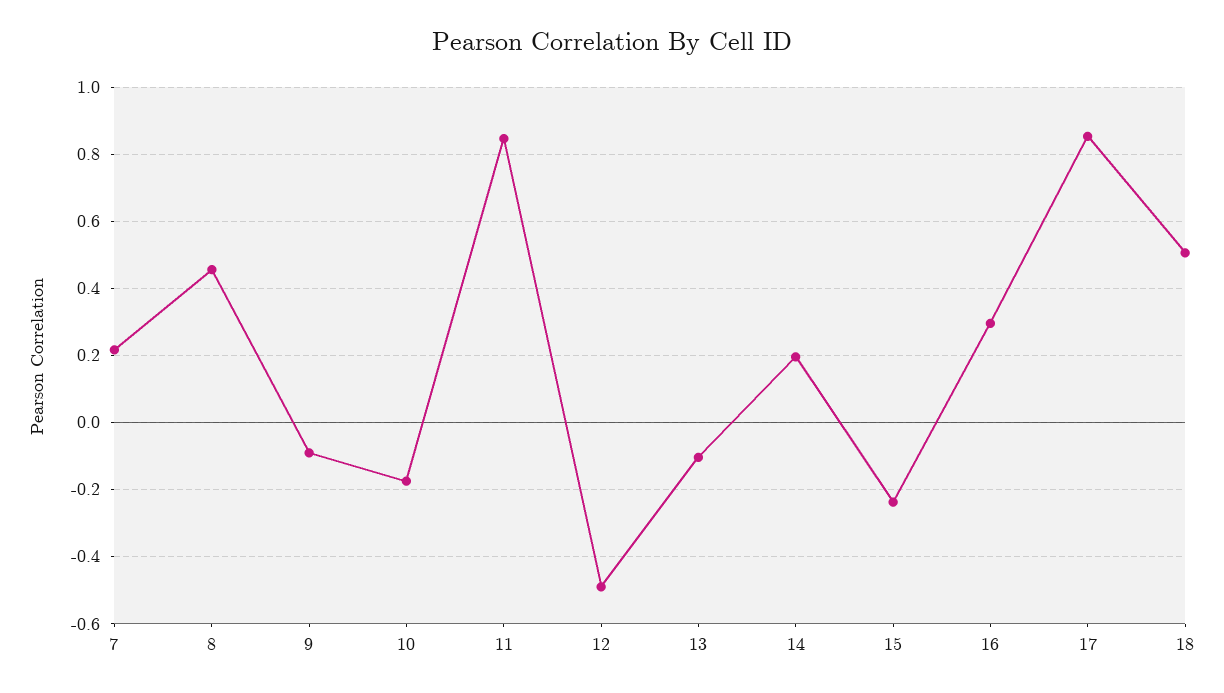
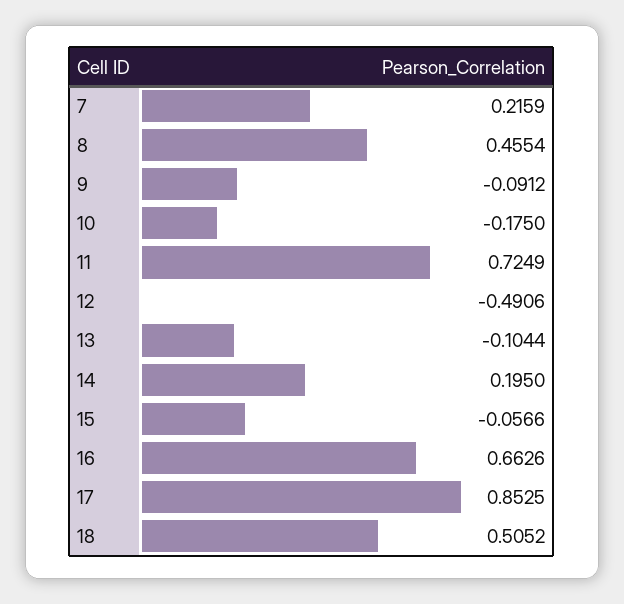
  {
    "7": 0.2159,
    "8": 0.4554,
    "9": -0.0912,
    "10": -0.175,
-   "11": 0.84,
+   "11": 0.7249,
    "12": -0.4906,
    "13": -0.1044,
    "14": 0.195,
-   "15": -0.24,
+   "15": -0.0566,
-   "16": 0.3,
+   "16": 0.6626,
    "17": 0.8525,
    "18": 0.5052
  }

